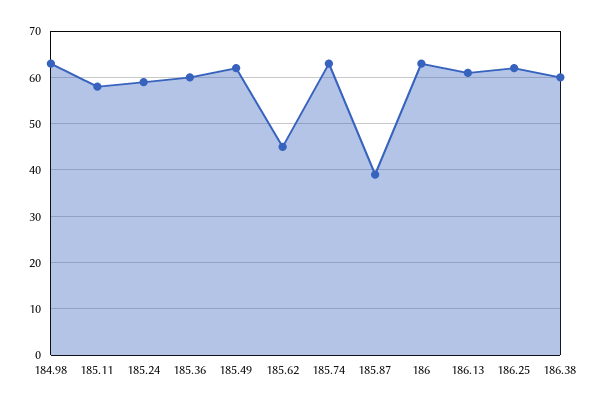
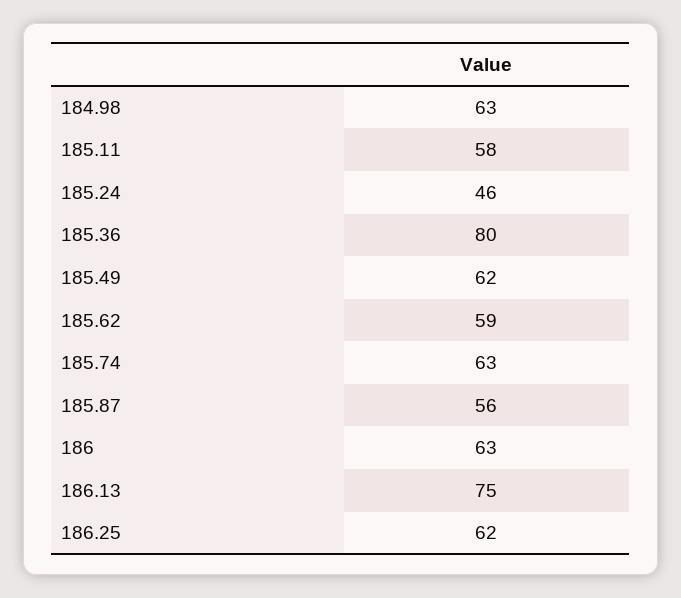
  {
    "184.98": 63,
    "185.11": 58,
-   "185.24": 60,
+   "185.24": 46,
-   "185.36": 60,
+   "185.36": 80,
    "185.49": 62,
-   "185.62": 45,
+   "185.62": 59,
    "185.74": 63,
-   "185.87": 40,
+   "185.87": 56,
    "186": 63,
-   "186.13": 60,
+   "186.13": 75,
-   "186.25": 62,
+   "186.25": 62
-   "186.38": 60
  }

